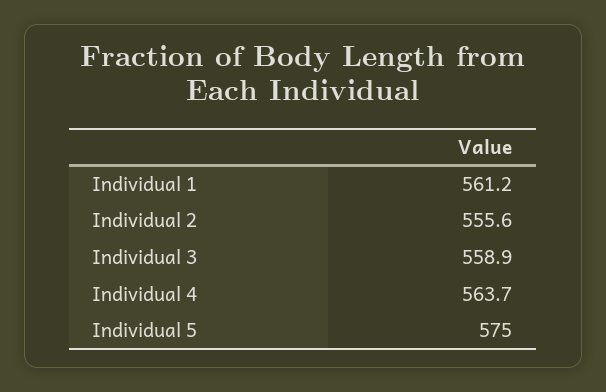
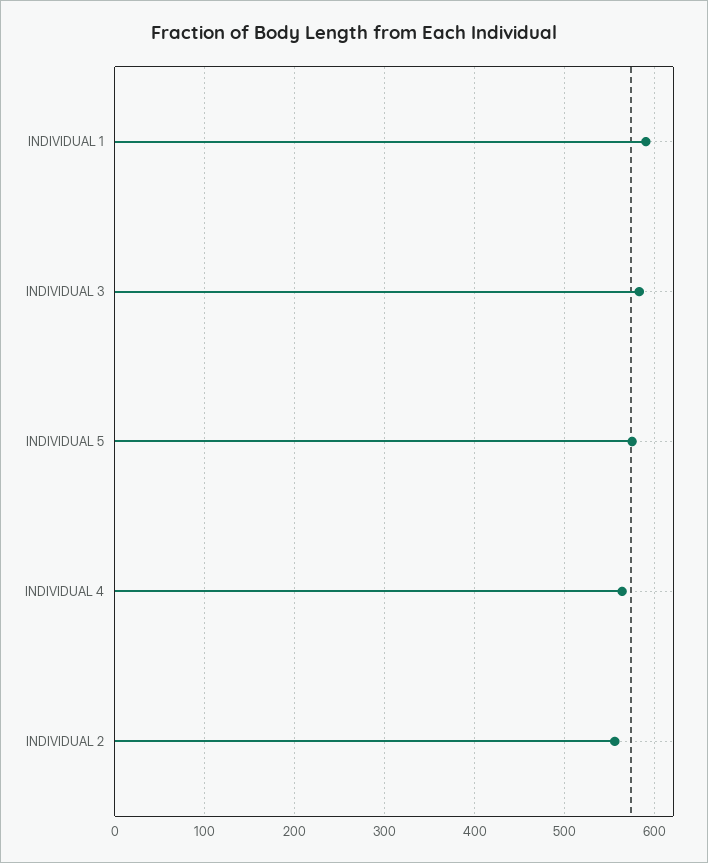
  {
-   "Individual 1": 561.2,
+   "Individual 1": 590,
    "Individual 2": 555.6,
-   "Individual 3": 558.9,
+   "Individual 3": 580,
    "Individual 4": 563.7,
    "Individual 5": 575
  }

